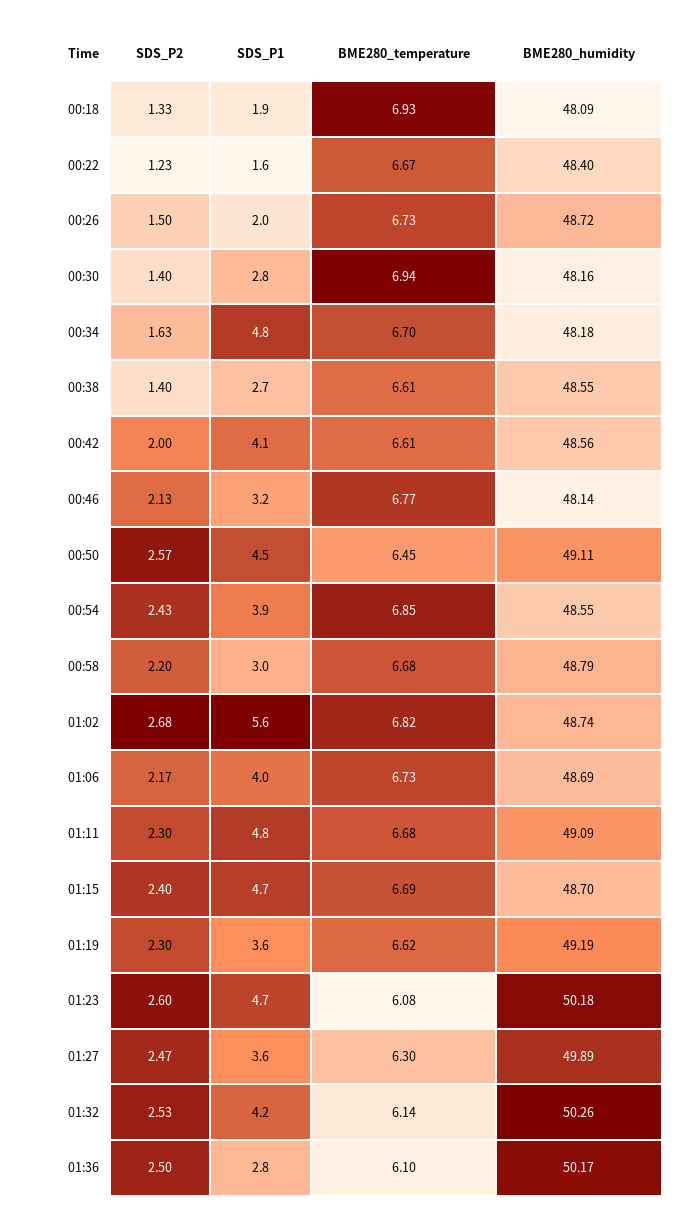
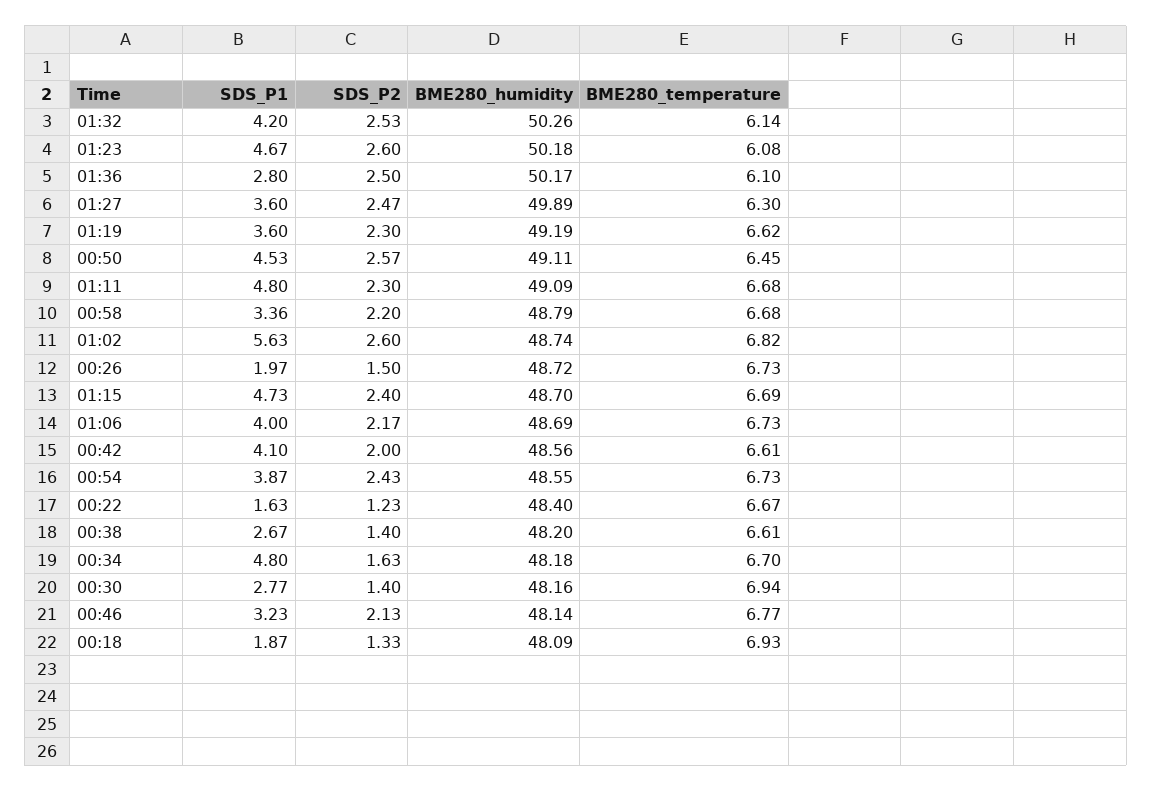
  {
    "SDS_P2": {
      "00:18": 1.33,
      "00:22": 1.23,
      "00:26": 1.5,
      "00:30": 1.4,
      "00:34": 1.63,
      "00:38": 1.4,
      "00:42": 2,
      "00:46": 2.13,
      "00:50": 2.57,
      "00:54": 2.43,
      "00:58": 2.2,
-     "01:02": 2.68,
+     "01:02": 2.6,
      "01:06": 2.17,
      "01:11": 2.3,
      "01:15": 2.4,
      "01:19": 2.3,
      "01:23": 2.6,
      "01:27": 2.47,
      "01:32": 2.53,
      "01:36": 2.5
    },
    "SDS_P1": {
      "00:18": 1.87,
      "00:22": 1.63,
      "00:26": 1.97,
      "00:30": 2.77,
      "00:34": 4.8,
      "00:38": 2.67,
      "00:42": 4.1,
      "00:46": 3.23,
      "00:50": 4.53,
      "00:54": 3.87,
-     "00:58": 3,
+     "00:58": 3.36,
      "01:02": 5.63,
      "01:06": 4,
      "01:11": 4.8,
      "01:15": 4.73,
      "01:19": 3.6,
      "01:23": 4.67,
      "01:27": 3.6,
      "01:32": 4.2,
      "01:36": 2.8
    },
    "BME280_temperature": {
      "00:18": 6.93,
      "00:22": 6.67,
      "00:26": 6.73,
      "00:30": 6.94,
      "00:34": 6.7,
      "00:38": 6.61,
      "00:42": 6.61,
      "00:46": 6.77,
      "00:50": 6.45,
-     "00:54": 6.85,
+     "00:54": 6.73,
      "00:58": 6.68,
      "01:02": 6.82,
      "01:06": 6.73,
      "01:11": 6.68,
      "01:15": 6.69,
      "01:19": 6.62,
      "01:23": 6.08,
      "01:27": 6.3,
      "01:32": 6.14,
      "01:36": 6.1
    },
    "BME280_humidity": {
      "00:18": 48.09,
      "00:22": 48.4,
      "00:26": 48.72,
      "00:30": 48.16,
      "00:34": 48.18,
-     "00:38": 48.55,
+     "00:38": 48.2,
      "00:42": 48.56,
      "00:46": 48.14,
      "00:50": 49.11,
      "00:54": 48.55,
      "00:58": 48.79,
      "01:02": 48.74,
      "01:06": 48.69,
      "01:11": 49.09,
      "01:15": 48.7,
      "01:19": 49.19,
      "01:23": 50.18,
      "01:27": 49.89,
      "01:32": 50.26,
      "01:36": 50.17
    }
  }

